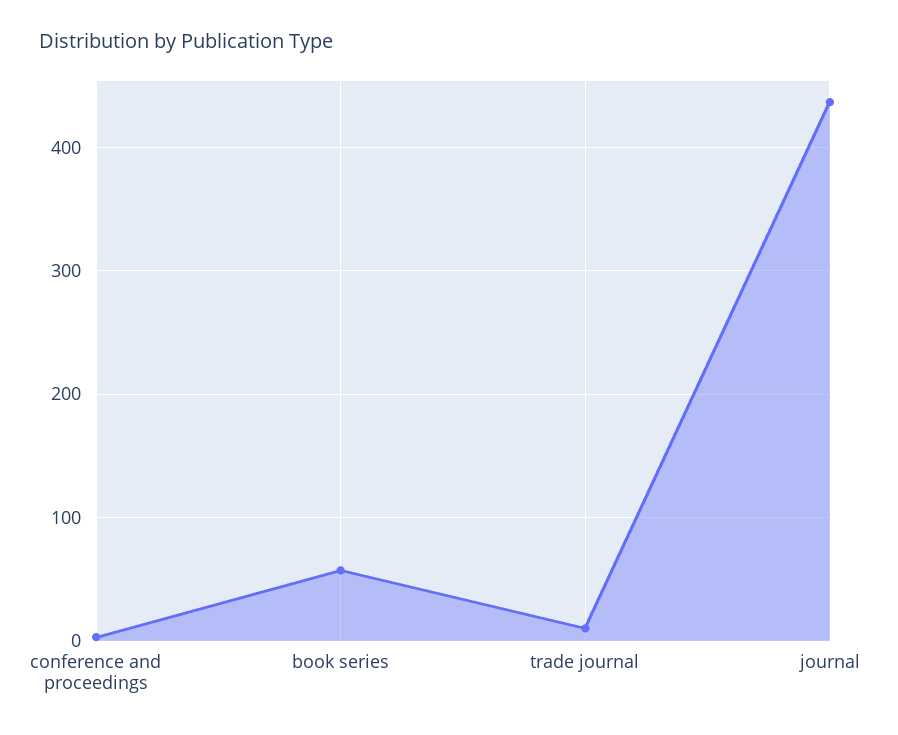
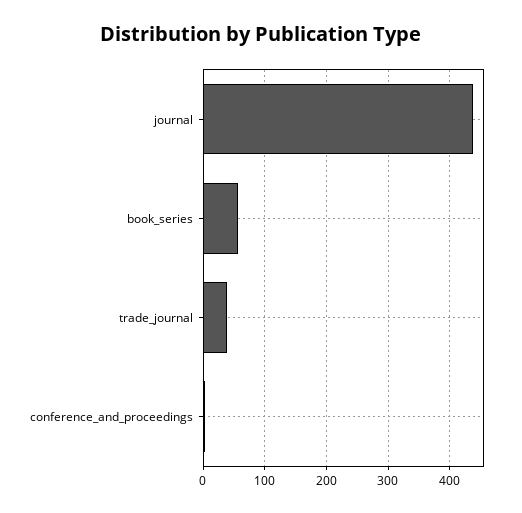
  {
    "conference and proceedings": 0,
    "book series": 60,
-   "trade journal": 10,
+   "trade journal": 40,
    "journal": 440
  }

